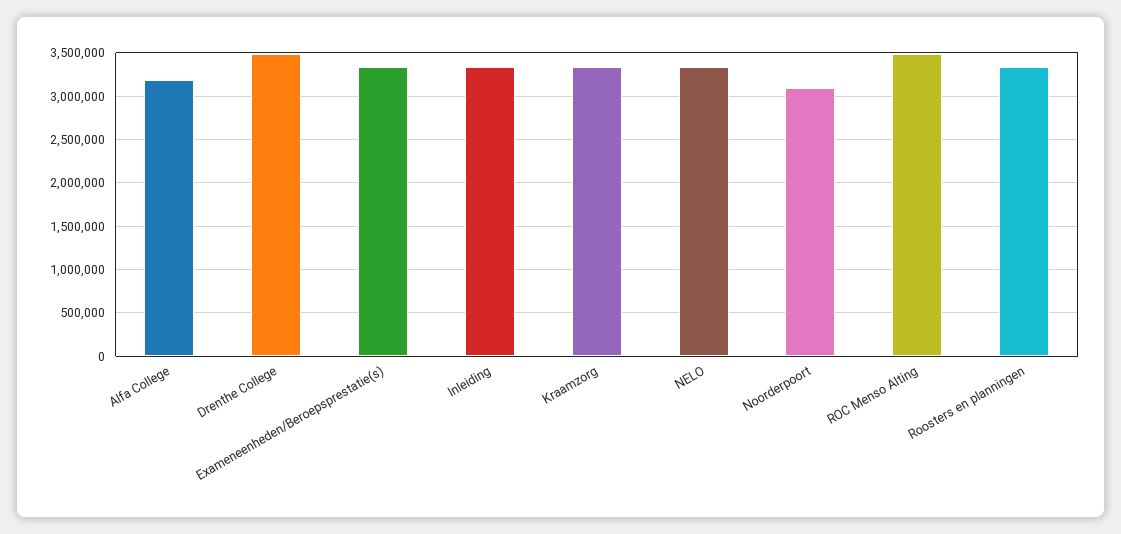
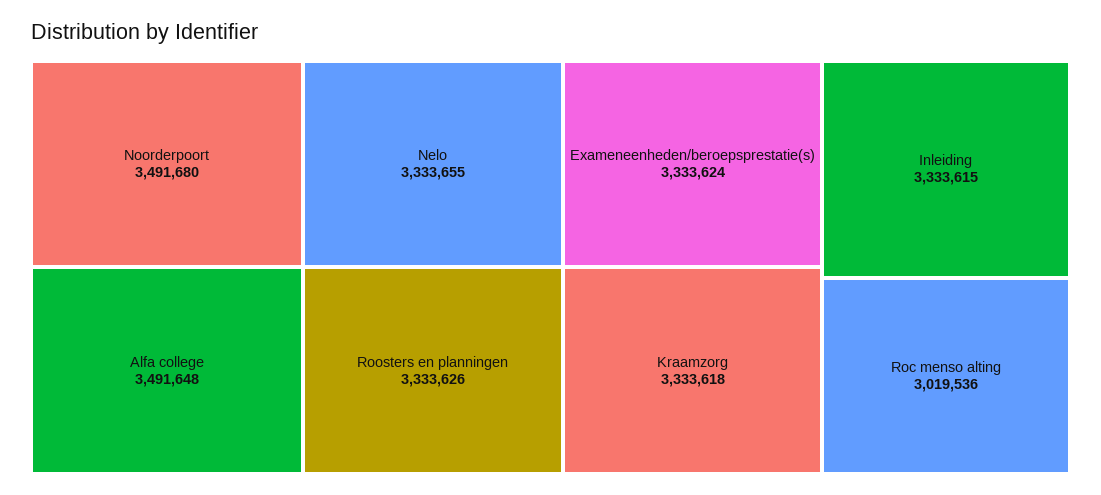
  {
-   "Alfa College": 3200000,
+   "Alfa College": 3491648,
-   "Drenthe College": 3500000,
    "Exameneenheden/Beroepsprestatie(s)": 3333624,
    "Inleiding": 3333615,
    "Kraamzorg": 3333618,
    "NELO": 3333655,
-   "Noorderpoort": 3100000,
+   "Noorderpoort": 3491680,
-   "ROC Menso Alting": 3500000,
+   "ROC Menso Alting": 3019536,
    "Roosters en planningen": 3333626
  }

